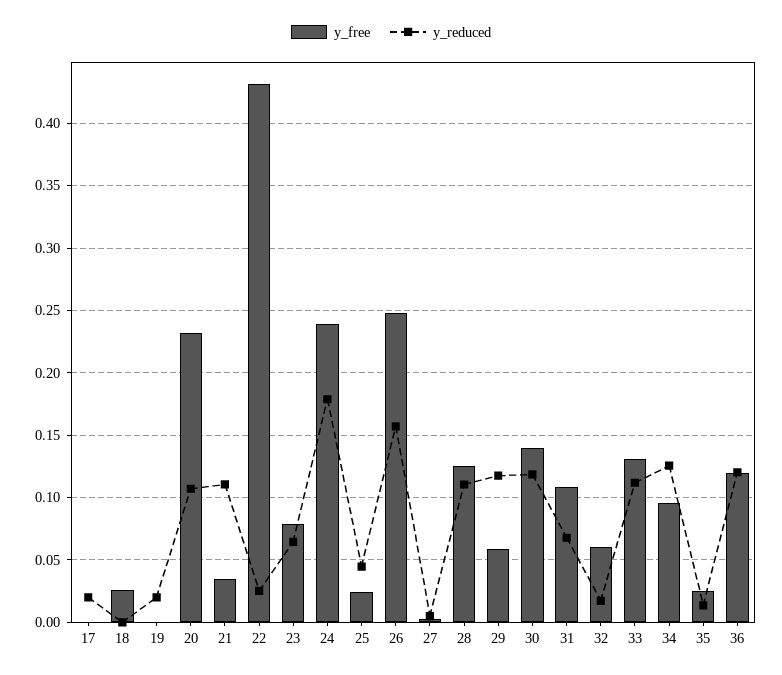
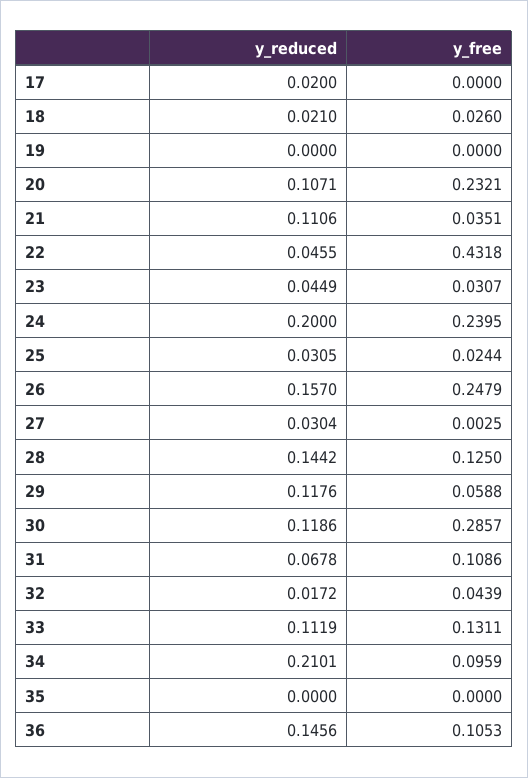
  {
    "y_free": {
      "17": 0,
      "18": 0.026,
      "19": 0,
      "20": 0.2321,
      "21": 0.0351,
      "22": 0.4318,
-     "23": 0.08,
+     "23": 0.0307,
      "24": 0.2395,
      "25": 0.0244,
      "26": 0.2479,
      "27": 0.0025,
      "28": 0.125,
      "29": 0.0588,
-     "30": 0.14,
+     "30": 0.2857,
      "31": 0.1086,
-     "32": 0.06,
+     "32": 0.0439,
      "33": 0.1311,
      "34": 0.0959,
-     "35": 0.025,
+     "35": 0,
-     "36": 0.12
+     "36": 0.1053
    },
    "y_reduced": {
      "17": 0.02,
-     "18": 0,
+     "18": 0.021,
-     "19": 0.02,
+     "19": 0,
      "20": 0.1071,
      "21": 0.1106,
-     "22": 0.025,
+     "22": 0.0455,
-     "23": 0.065,
+     "23": 0.0449,
-     "24": 0.18,
+     "24": 0.2,
-     "25": 0.045,
+     "25": 0.0305,
      "26": 0.157,
-     "27": 0.005,
+     "27": 0.0304,
-     "28": 0.11,
+     "28": 0.1442,
      "29": 0.1176,
      "30": 0.1186,
      "31": 0.0678,
      "32": 0.0172,
      "33": 0.1119,
-     "34": 0.125,
+     "34": 0.2101,
-     "35": 0.015,
+     "35": 0,
-     "36": 0.12
+     "36": 0.1456
    }
  }

